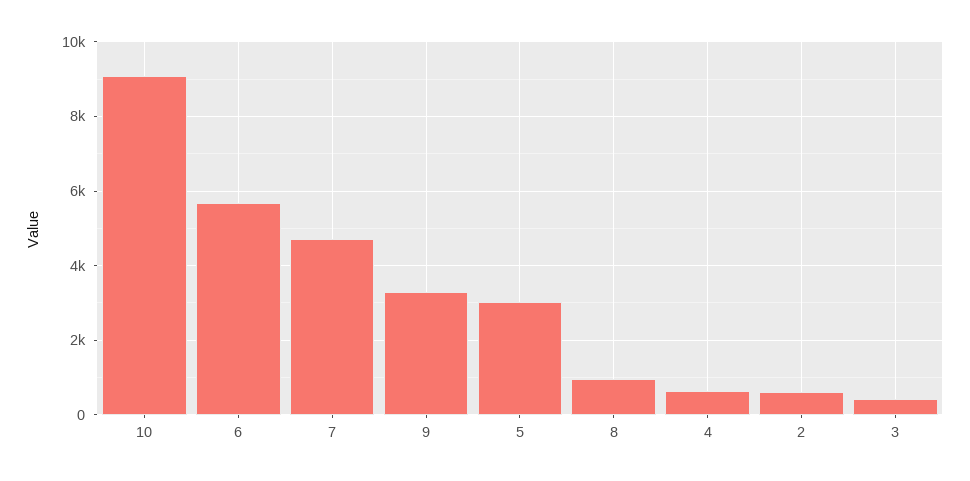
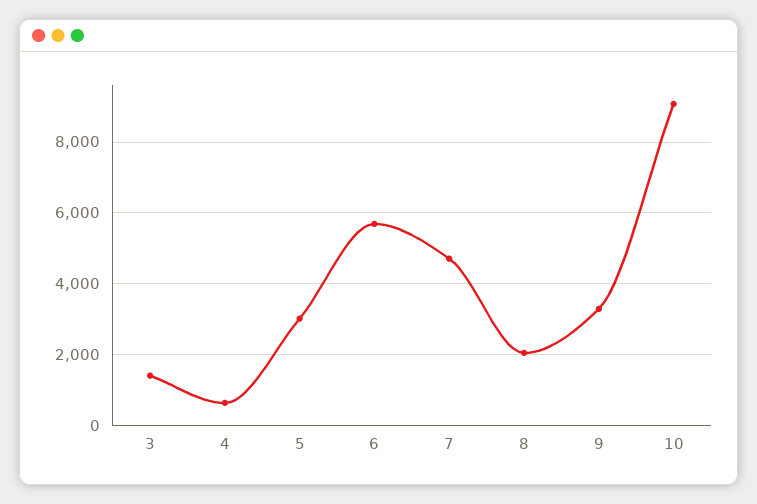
  {
    "10": 9000,
    "6": 5600,
    "7": 4800,
    "9": 3200,
    "5": 3000,
-   "8": 1000,
+   "8": 2000,
    "4": 600,
-   "2": 600,
-   "3": 400
+   "3": 1400
  }

